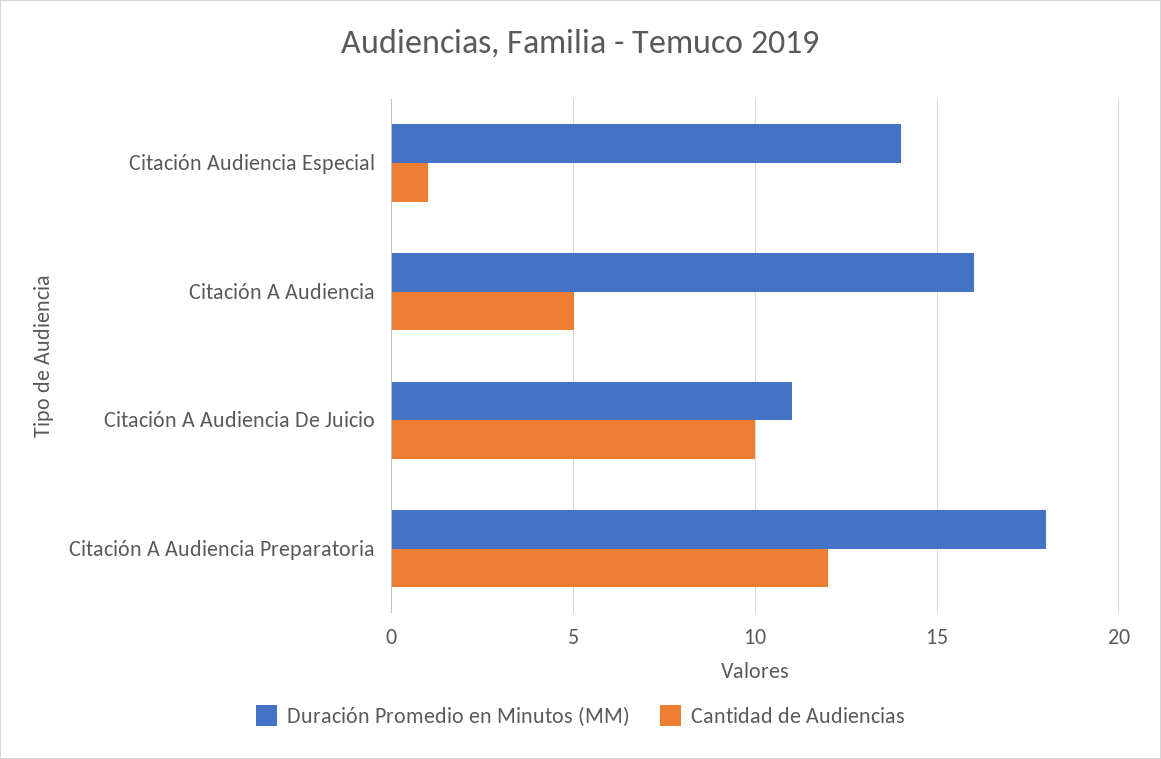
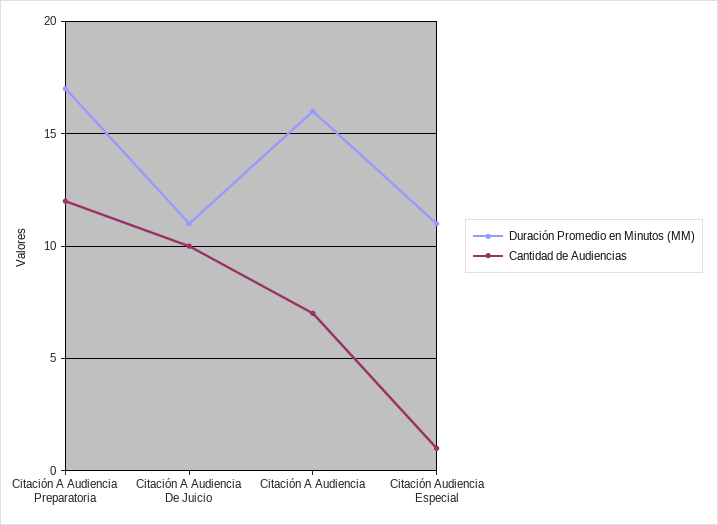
  {
    "Duración Promedio en Minutos (MM)": {
-     "Citación Audiencia Especial": 14,
+     "Citación Audiencia Especial": 11,
      "Citación A Audiencia": 16,
      "Citación A Audiencia De Juicio": 11,
-     "Citación A Audiencia Preparatoria": 18
+     "Citación A Audiencia Preparatoria": 17
    },
    "Cantidad de Audiencias": {
      "Citación Audiencia Especial": 1,
-     "Citación A Audiencia": 5,
+     "Citación A Audiencia": 7,
      "Citación A Audiencia De Juicio": 10,
      "Citación A Audiencia Preparatoria": 12
    }
  }

